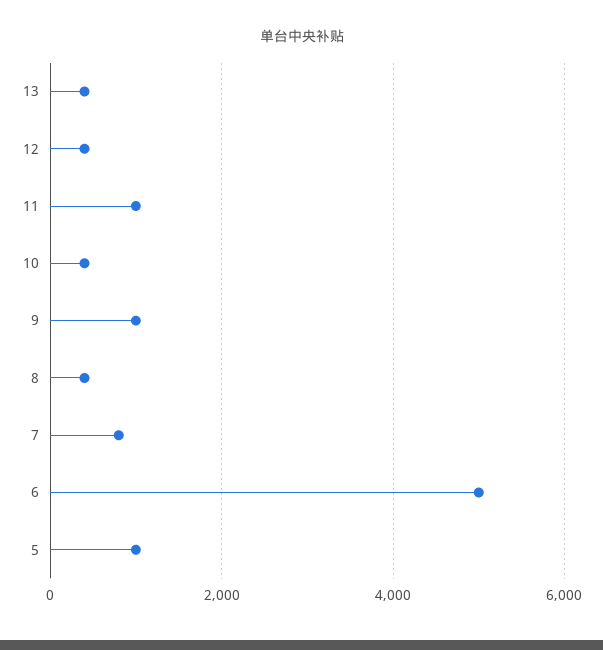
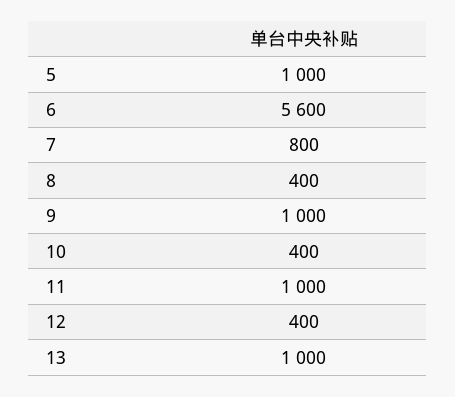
  {
-   "13": 400,
+   "13": 1000,
    "12": 400,
    "11": 1000,
    "10": 400,
    "9": 1000,
    "8": 400,
    "7": 800,
-   "6": 5000,
+   "6": 5600,
    "5": 1000
  }

